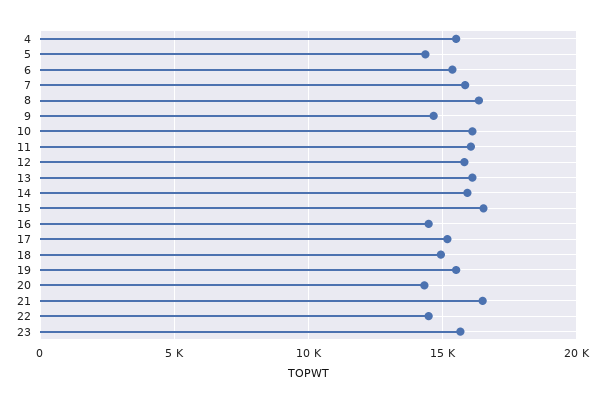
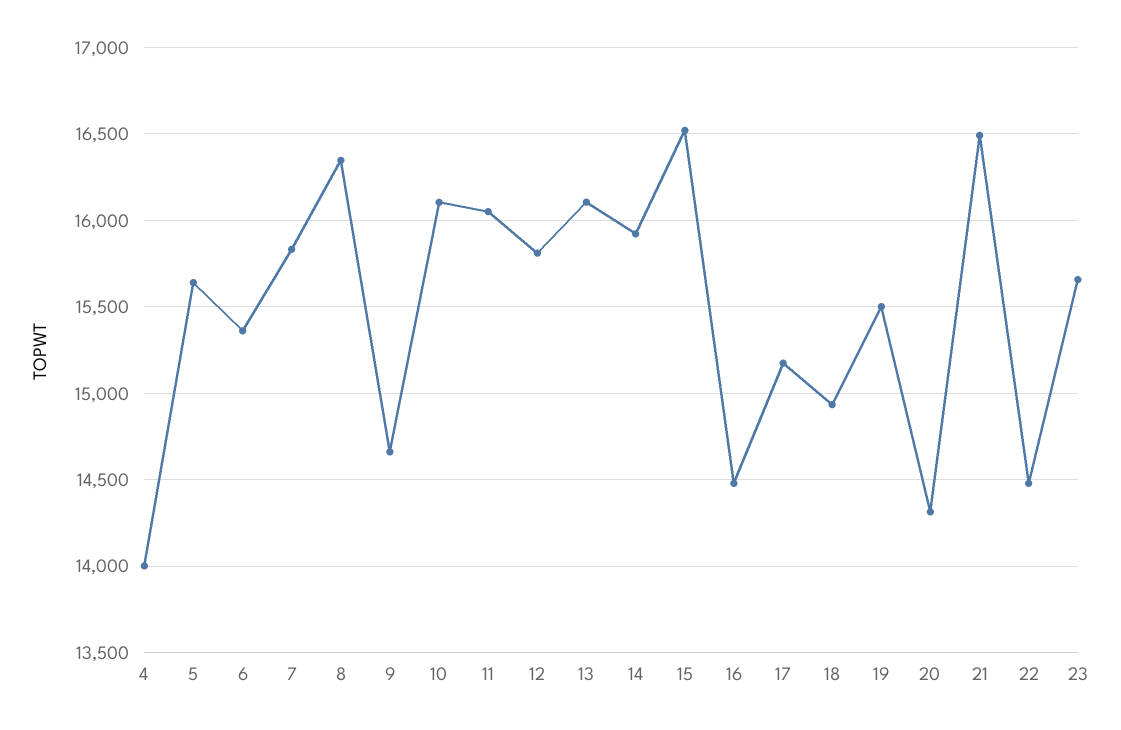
  {
-   "4": 15500,
+   "4": 14000,
-   "5": 14500,
+   "5": 15650,
    "6": 15350,
    "7": 15850,
    "8": 16350,
    "9": 14650,
    "10": 16100,
    "11": 16050,
    "12": 15800,
    "13": 16100,
    "14": 15900,
    "15": 16500,
    "16": 14500,
    "17": 15150,
    "18": 14950,
    "19": 15500,
    "20": 14300,
    "21": 16500,
    "22": 14500,
    "23": 15650
  }

